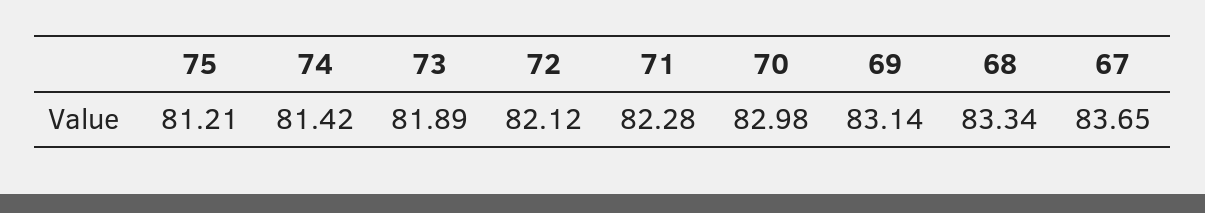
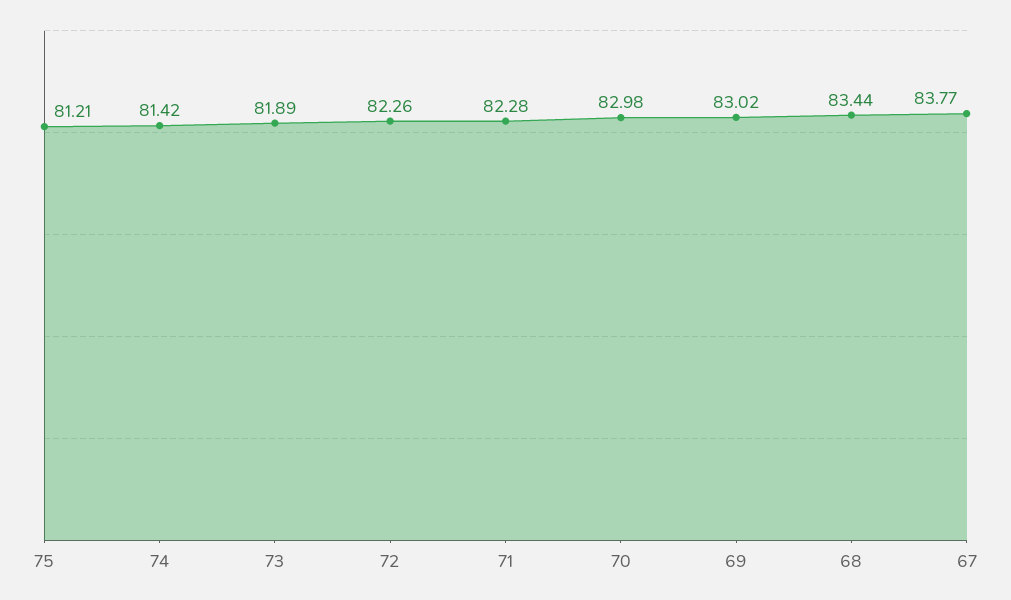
  {
    "75": 81.21,
    "74": 81.42,
    "73": 81.89,
-   "72": 82.12,
+   "72": 82.26,
    "71": 82.28,
    "70": 82.98,
-   "69": 83.14,
+   "69": 83.02,
-   "68": 83.34,
+   "68": 83.44,
-   "67": 83.65
+   "67": 83.77
  }

